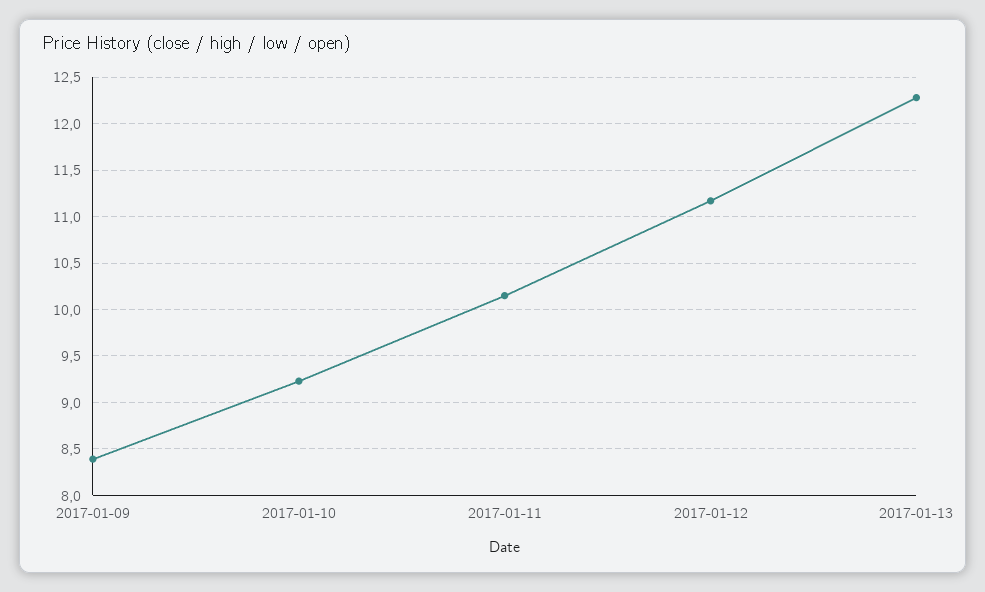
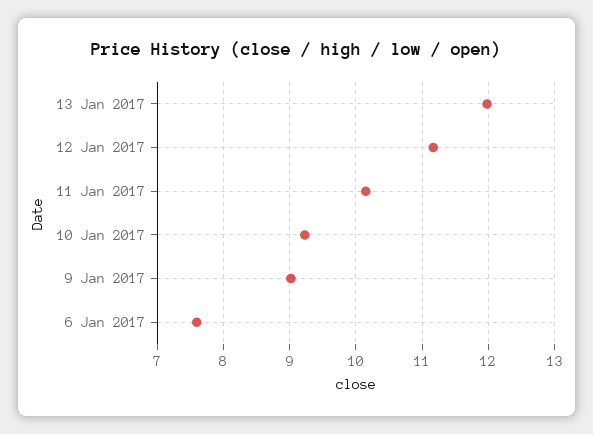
  {
-   "2017-01-09": 8.4,
+   "2017-01-09": 9,
    "2017-01-10": 9.2,
    "2017-01-11": 10.2,
    "2017-01-12": 11.2,
-   "2017-01-13": 12.3
+   "2017-01-13": 12,
+   "6 Jan 2017": 7.6
  }

